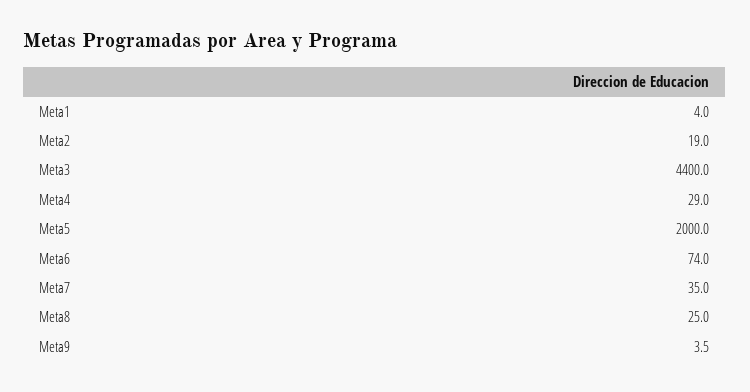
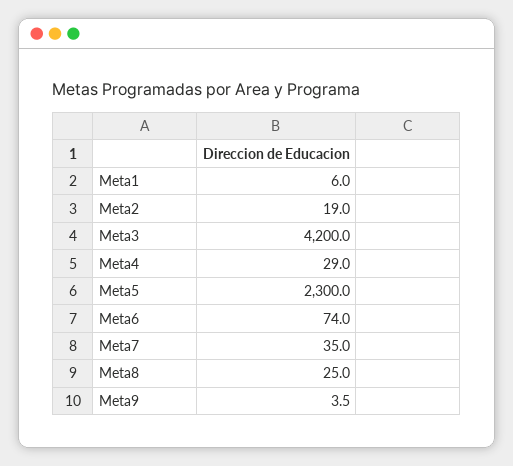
  {
-   "Meta1": 4,
+   "Meta1": 6,
    "Meta2": 19,
-   "Meta3": 4400,
+   "Meta3": 4200,
    "Meta4": 29,
-   "Meta5": 2000,
+   "Meta5": 2300,
    "Meta6": 74,
    "Meta7": 35,
    "Meta8": 25,
    "Meta9": 3.5
  }

